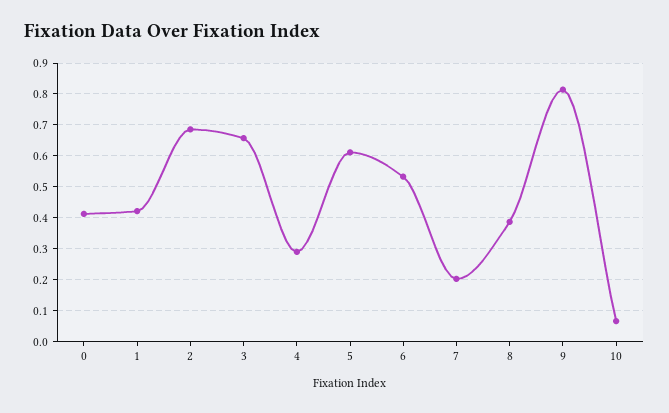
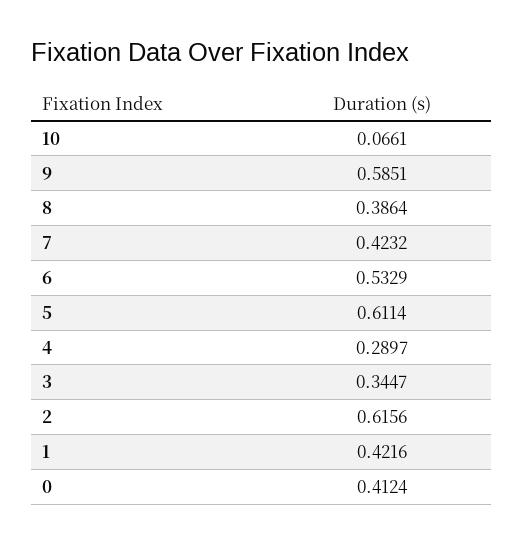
  {
    "0": 0.4124,
    "1": 0.4216,
-   "2": 0.68,
+   "2": 0.6156,
-   "3": 0.66,
+   "3": 0.3447,
    "4": 0.2897,
    "5": 0.6114,
    "6": 0.5329,
-   "7": 0.2,
+   "7": 0.4232,
    "8": 0.3864,
-   "9": 0.82,
+   "9": 0.5851,
    "10": 0.0661
  }

